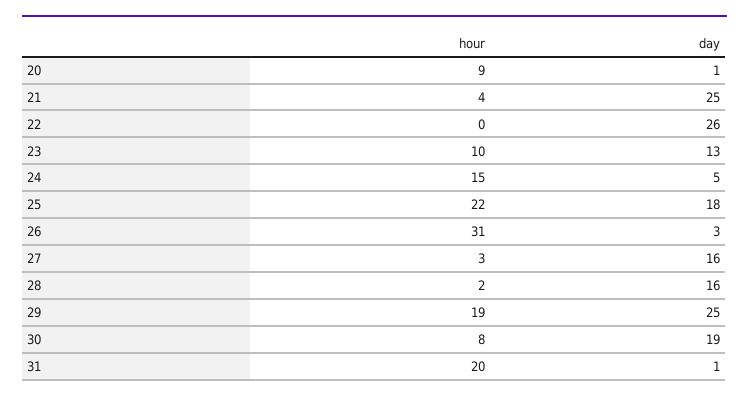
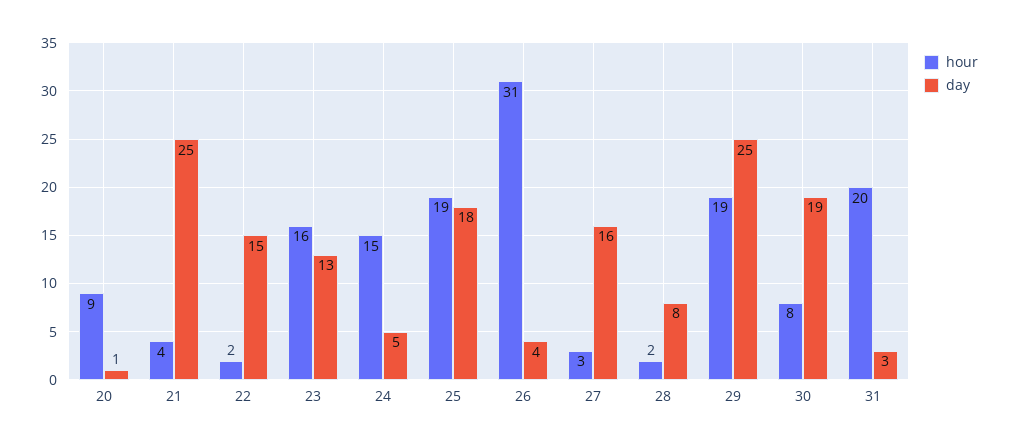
  {
    "hour": {
      "20": 9,
      "21": 4,
-     "22": 0,
+     "22": 2,
-     "23": 10,
+     "23": 16,
      "24": 15,
-     "25": 22,
+     "25": 19,
      "26": 31,
      "27": 3,
      "28": 2,
      "29": 19,
      "30": 8,
      "31": 20
    },
    "day": {
      "20": 1,
      "21": 25,
-     "22": 26,
+     "22": 15,
      "23": 13,
      "24": 5,
      "25": 18,
-     "26": 3,
+     "26": 4,
      "27": 16,
-     "28": 16,
+     "28": 8,
      "29": 25,
      "30": 19,
-     "31": 1
+     "31": 3
    }
  }

